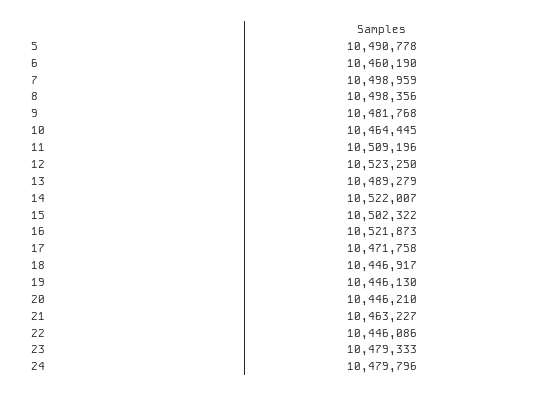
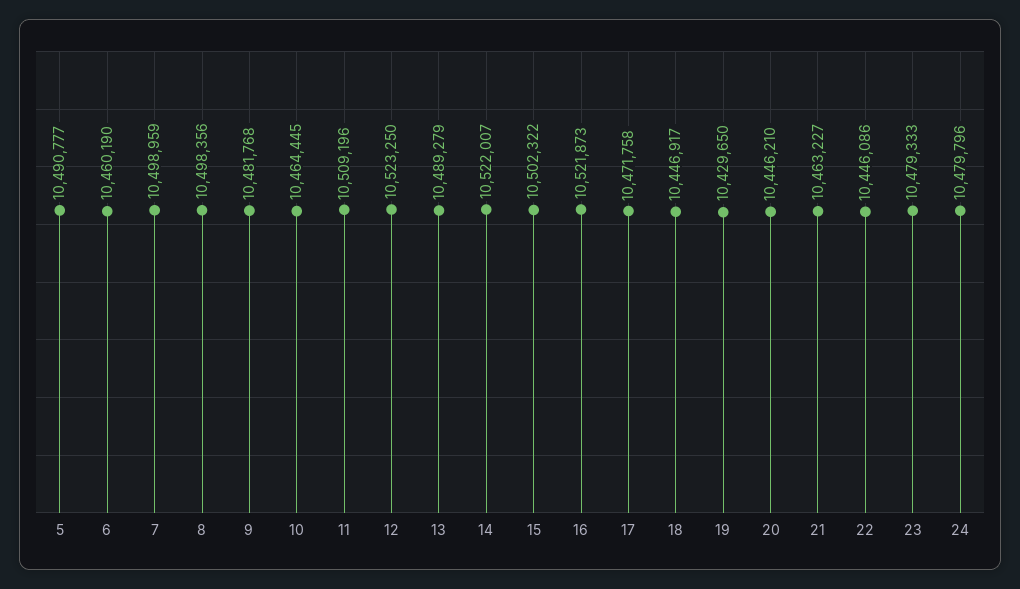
  {
-   "5": 10490778,
+   "5": 10490777,
    "6": 10460190,
    "7": 10498959,
    "8": 10498356,
    "9": 10481768,
    "10": 10464445,
    "11": 10509196,
    "12": 10523250,
    "13": 10489279,
    "14": 10522007,
    "15": 10502322,
    "16": 10521873,
    "17": 10471758,
    "18": 10446917,
-   "19": 10446130,
+   "19": 10429650,
    "20": 10446210,
    "21": 10463227,
    "22": 10446086,
    "23": 10479333,
    "24": 10479796
  }

